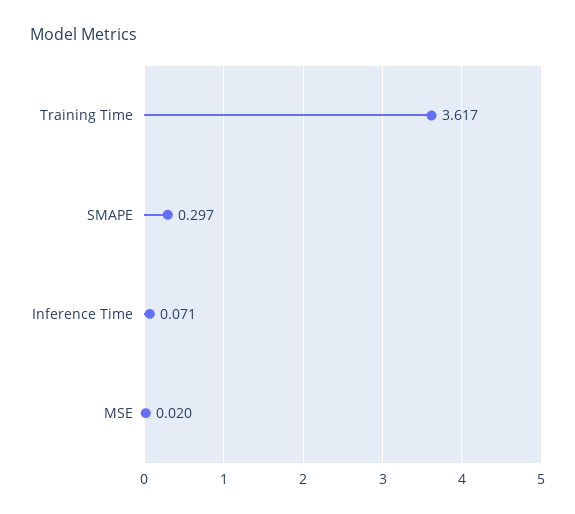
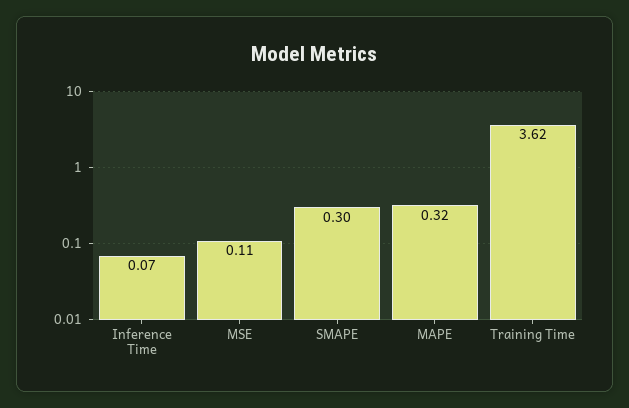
  {
    "Training Time": 3.617,
    "SMAPE": 0.297,
    "Inference Time": 0.071,
-   "MSE": 0.02
+   "MSE": 0.11,
+   "MAPE": 0.32
  }

